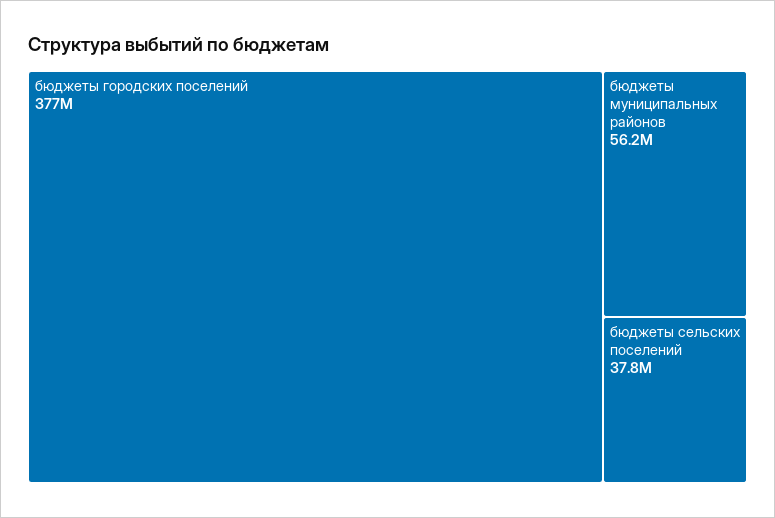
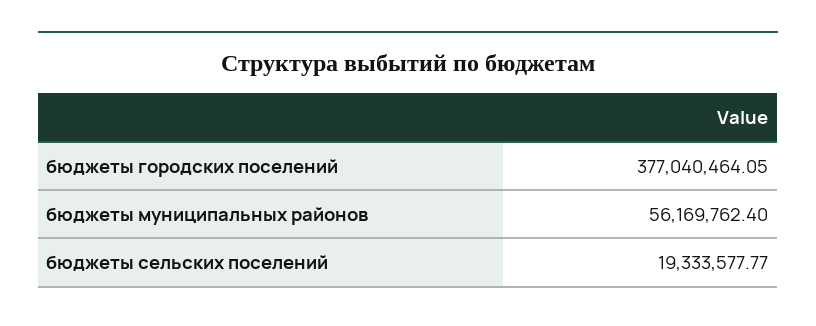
  {
    "бюджеты городских поселений": 377040464.05,
    "бюджеты муниципальных районов": 56169762.4,
-   "бюджеты сельских поселений": 37800000
+   "бюджеты сельских поселений": 19333577.77
  }

